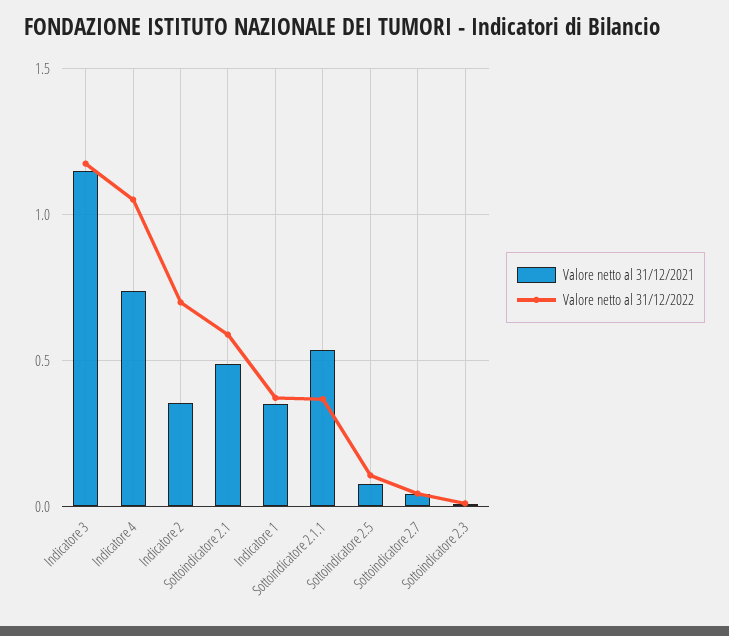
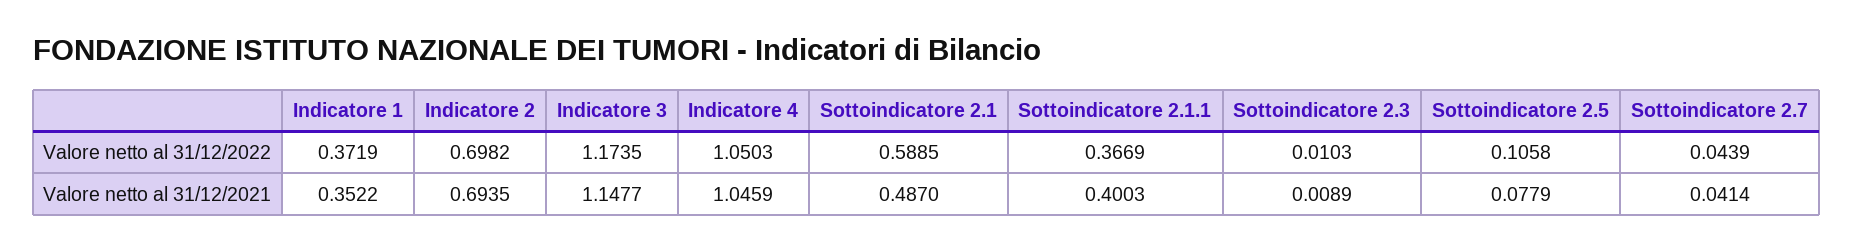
  {
    "Valore netto al 31/12/2021": {
      "Indicatore 3": 1.1477,
-     "Indicatore 4": 0.75,
+     "Indicatore 4": 1.0459,
-     "Indicatore 2": 0.35,
+     "Indicatore 2": 0.6935,
      "Sottoindicatore 2.1": 0.487,
      "Indicatore 1": 0.3522,
-     "Sottoindicatore 2.1.1": 0.55,
+     "Sottoindicatore 2.1.1": 0.4003,
      "Sottoindicatore 2.5": 0.0779,
      "Sottoindicatore 2.7": 0.0414,
      "Sottoindicatore 2.3": 0.0089
    },
    "Valore netto al 31/12/2022": {
      "Indicatore 3": 1.1735,
      "Indicatore 4": 1.0503,
      "Indicatore 2": 0.6982,
      "Sottoindicatore 2.1": 0.5885,
      "Indicatore 1": 0.3719,
      "Sottoindicatore 2.1.1": 0.3669,
      "Sottoindicatore 2.5": 0.1058,
      "Sottoindicatore 2.7": 0.0439,
      "Sottoindicatore 2.3": 0.0103
    }
  }

